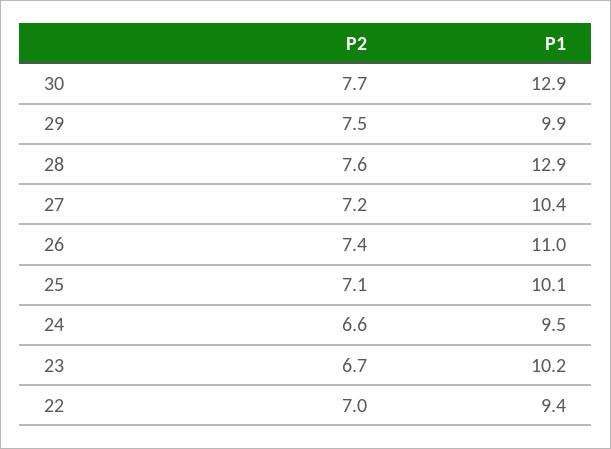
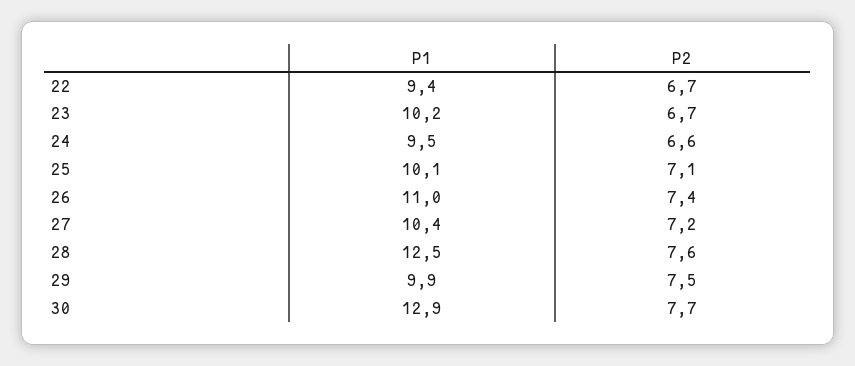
  {
    "P2": {
      "30": 7.7,
      "29": 7.5,
      "28": 7.6,
      "27": 7.2,
      "26": 7.4,
      "25": 7.1,
      "24": 6.6,
      "23": 6.7,
-     "22": 7
+     "22": 6.7
    },
    "P1": {
      "30": 12.9,
      "29": 9.9,
-     "28": 12.9,
+     "28": 12.5,
      "27": 10.4,
      "26": 11,
      "25": 10.1,
      "24": 9.5,
      "23": 10.2,
      "22": 9.4
    }
  }

